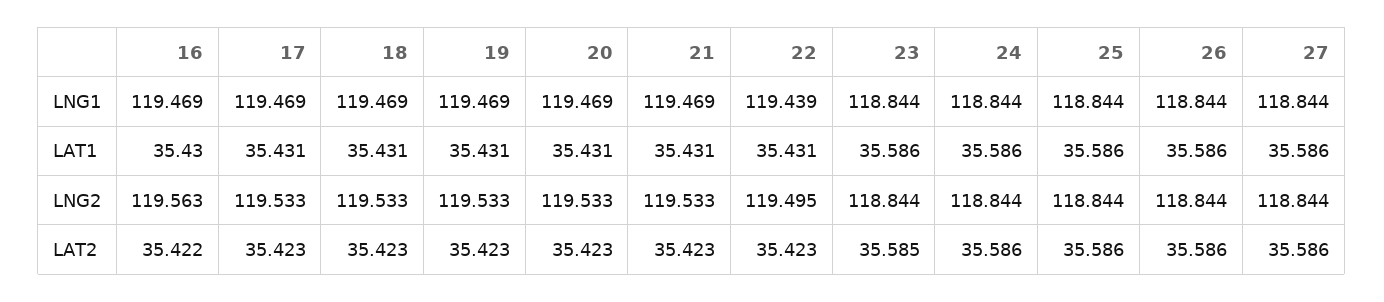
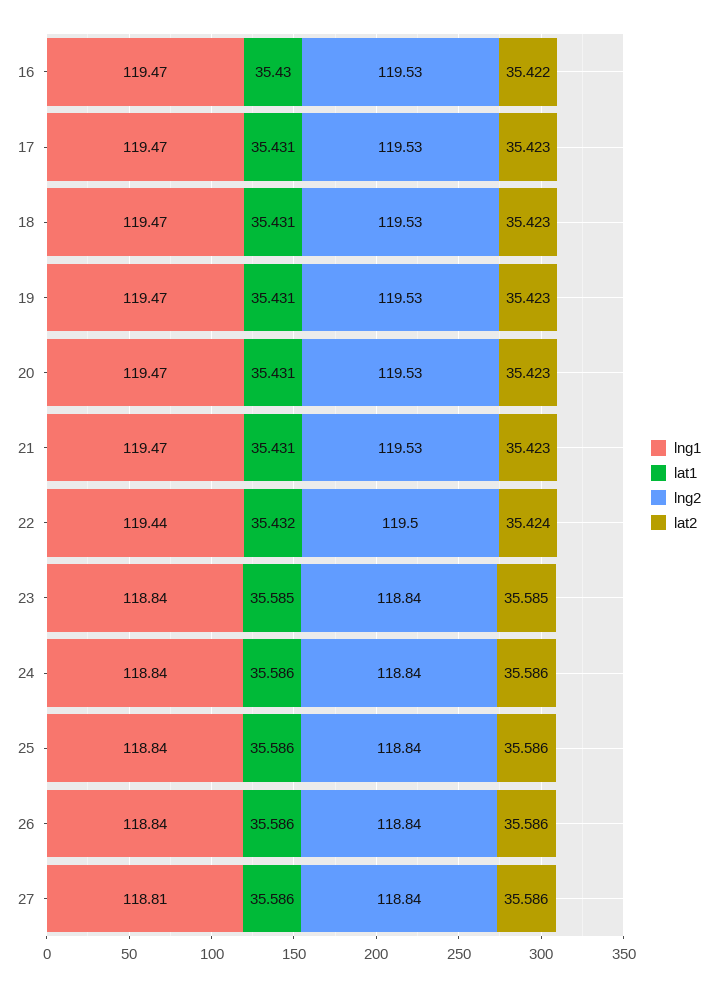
  {
    "LNG1": {
      "16": 119.469,
      "17": 119.469,
      "18": 119.469,
      "19": 119.469,
      "20": 119.469,
      "21": 119.469,
      "22": 119.439,
      "23": 118.844,
      "24": 118.844,
      "25": 118.844,
      "26": 118.844,
-     "27": 118.844
+     "27": 118.81
    },
    "LAT1": {
      "16": 35.43,
      "17": 35.431,
      "18": 35.431,
      "19": 35.431,
      "20": 35.431,
      "21": 35.431,
-     "22": 35.431,
+     "22": 35.432,
-     "23": 35.586,
+     "23": 35.585,
      "24": 35.586,
      "25": 35.586,
      "26": 35.586,
      "27": 35.586
    },
    "LNG2": {
-     "16": 119.563,
+     "16": 119.53,
      "17": 119.533,
      "18": 119.533,
      "19": 119.533,
      "20": 119.533,
      "21": 119.533,
      "22": 119.495,
      "23": 118.844,
      "24": 118.844,
      "25": 118.844,
      "26": 118.844,
      "27": 118.844
    },
    "LAT2": {
      "16": 35.422,
      "17": 35.423,
      "18": 35.423,
      "19": 35.423,
      "20": 35.423,
      "21": 35.423,
-     "22": 35.423,
+     "22": 35.424,
      "23": 35.585,
      "24": 35.586,
      "25": 35.586,
      "26": 35.586,
      "27": 35.586
    }
  }

